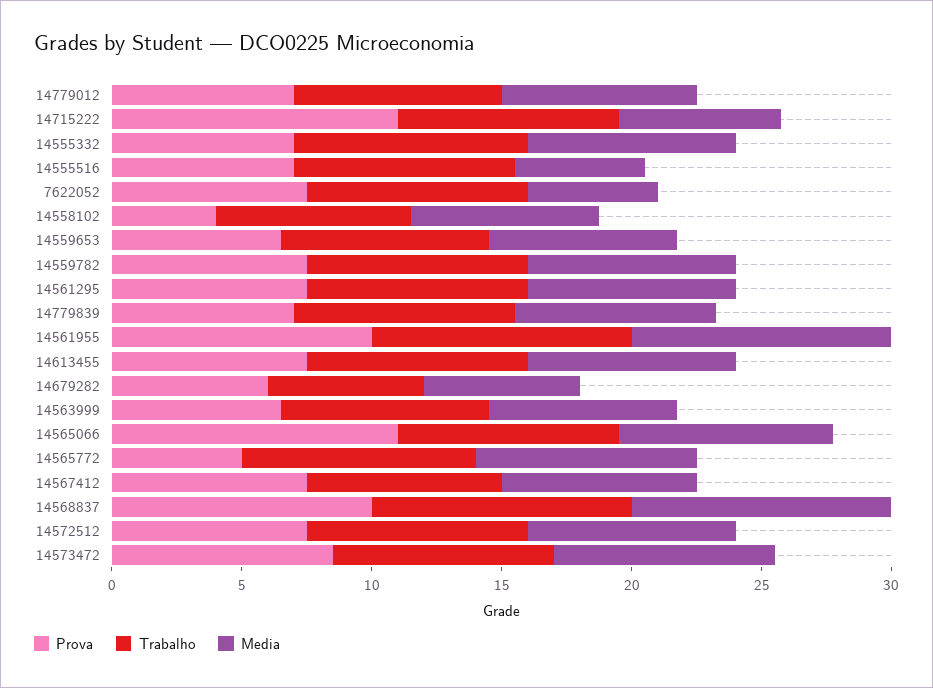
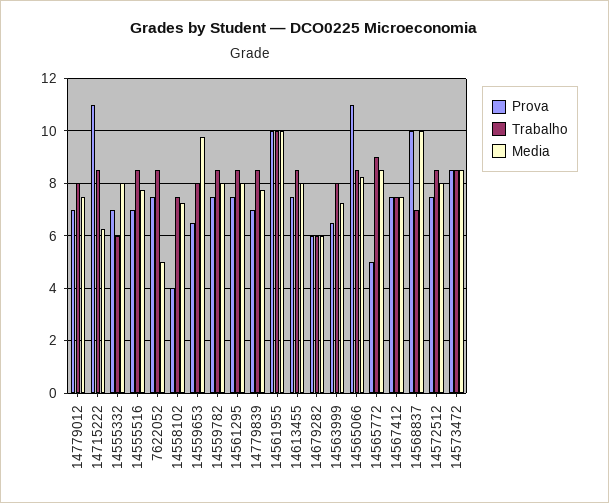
  {
    "Prova": {
      "14779012": 7,
      "14715222": 11,
      "14555332": 7,
      "14555516": 7,
      "7622052": 7.5,
      "14558102": 4,
      "14559653": 6.5,
      "14559782": 7.5,
      "14561295": 7.5,
      "14779839": 7,
      "14561955": 10,
      "14613455": 7.5,
      "14679282": 6,
      "14563999": 6.5,
      "14565066": 11,
      "14565772": 5,
      "14567412": 7.5,
      "14568837": 10,
      "14572512": 7.5,
      "14573472": 8.5
    },
    "Trabalho": {
      "14779012": 8,
      "14715222": 8.5,
-     "14555332": 9,
+     "14555332": 6,
      "14555516": 8.5,
      "7622052": 8.5,
      "14558102": 7.5,
      "14559653": 8,
      "14559782": 8.5,
      "14561295": 8.5,
      "14779839": 8.5,
      "14561955": 10,
      "14613455": 8.5,
      "14679282": 6,
      "14563999": 8,
      "14565066": 8.5,
      "14565772": 9,
      "14567412": 7.5,
-     "14568837": 10,
+     "14568837": 7,
      "14572512": 8.5,
      "14573472": 8.5
    },
    "Media": {
      "14779012": 7.5,
      "14715222": 6.25,
      "14555332": 8,
-     "14555516": 5,
+     "14555516": 7.75,
      "7622052": 5,
      "14558102": 7.25,
-     "14559653": 7,
+     "14559653": 9.75,
      "14559782": 8,
      "14561295": 8,
      "14779839": 7.75,
      "14561955": 10,
      "14613455": 8,
      "14679282": 6,
      "14563999": 7.25,
      "14565066": 8.25,
      "14565772": 8.5,
      "14567412": 7.5,
      "14568837": 10,
      "14572512": 8,
      "14573472": 8.5
    }
  }

